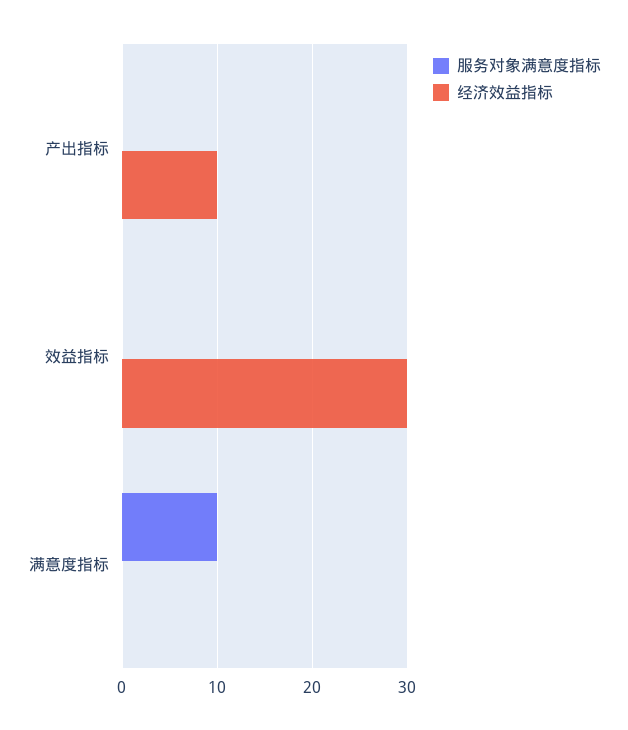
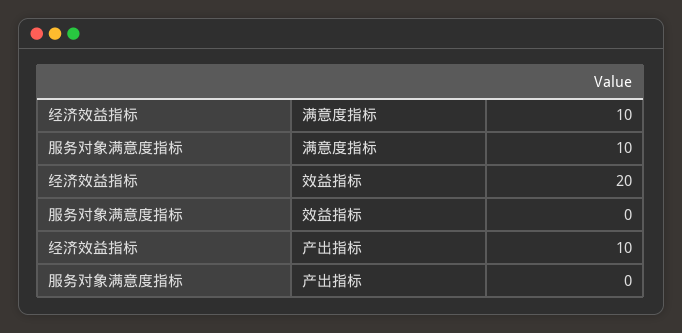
  {
    "服务对象满意度指标": {
      "产出指标": 0,
      "效益指标": 0,
      "满意度指标": 10
    },
    "经济效益指标": {
      "产出指标": 10,
-     "效益指标": 30,
+     "效益指标": 20,
-     "满意度指标": 0
+     "满意度指标": 10
    }
  }

